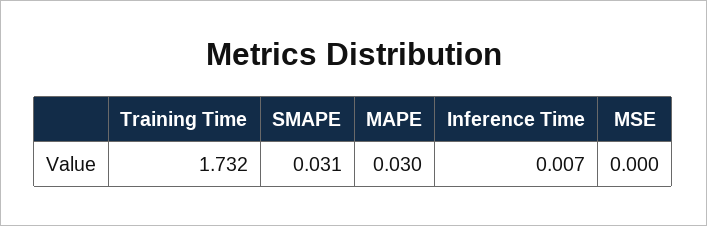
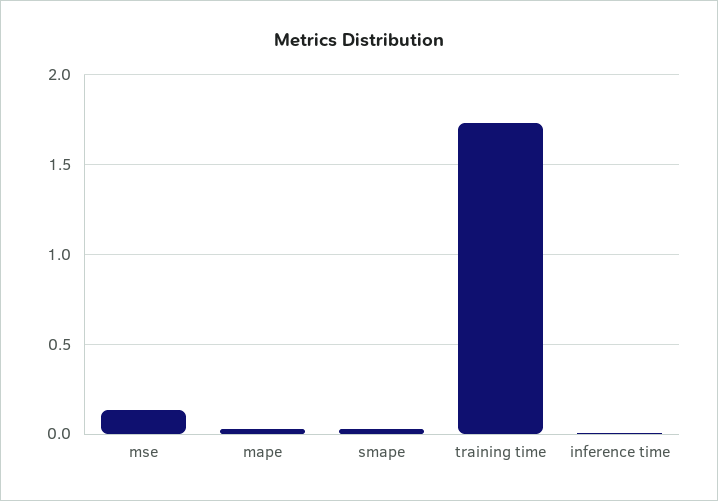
  {
    "Training Time": 1.732,
    "SMAPE": 0.031,
    "MAPE": 0.03,
    "Inference Time": 0.007,
-   "MSE": 0
+   "MSE": 0.15
  }

